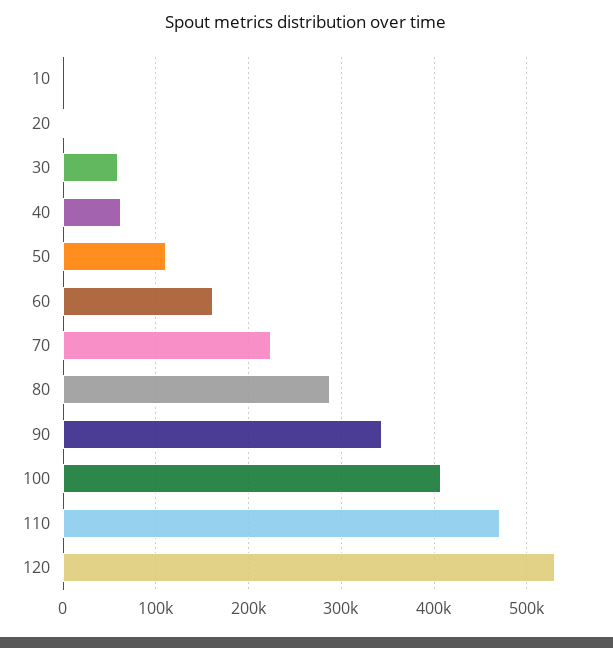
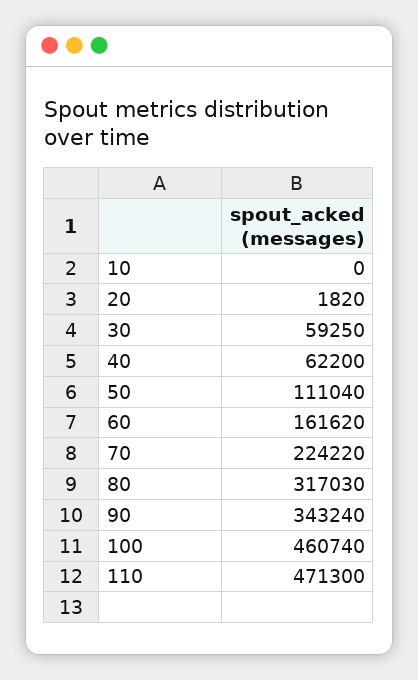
  {
    "10": 0,
    "20": 1820,
    "30": 59250,
    "40": 62200,
    "50": 111040,
    "60": 161620,
    "70": 224220,
-   "80": 290000,
+   "80": 317030,
    "90": 343240,
-   "100": 410000,
+   "100": 460740,
-   "110": 471300,
+   "110": 471300
-   "120": 530000
  }

